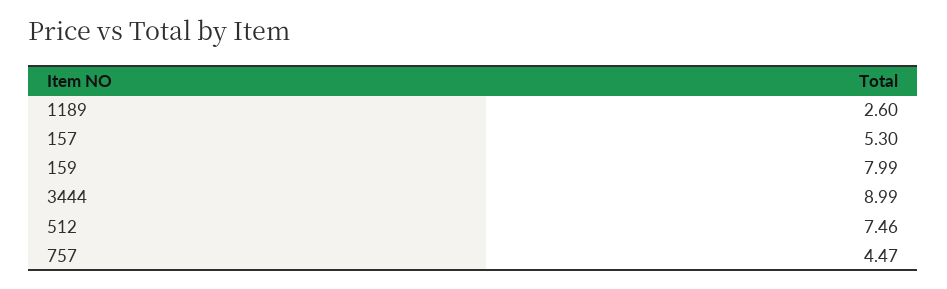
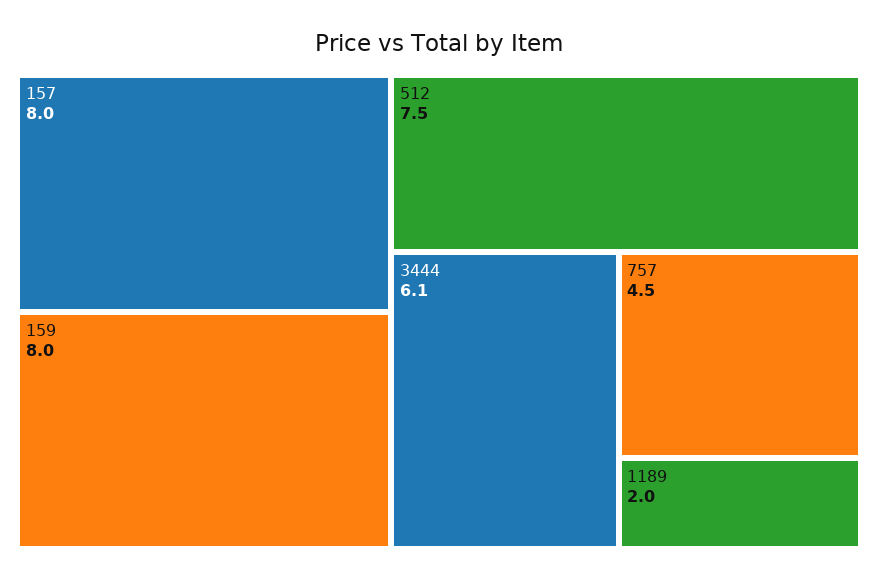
  {
-   "1189": 2.6,
+   "1189": 2,
-   "157": 5.3,
+   "157": 8,
    "159": 7.99,
-   "3444": 8.99,
+   "3444": 6.1,
    "512": 7.46,
    "757": 4.47
  }

